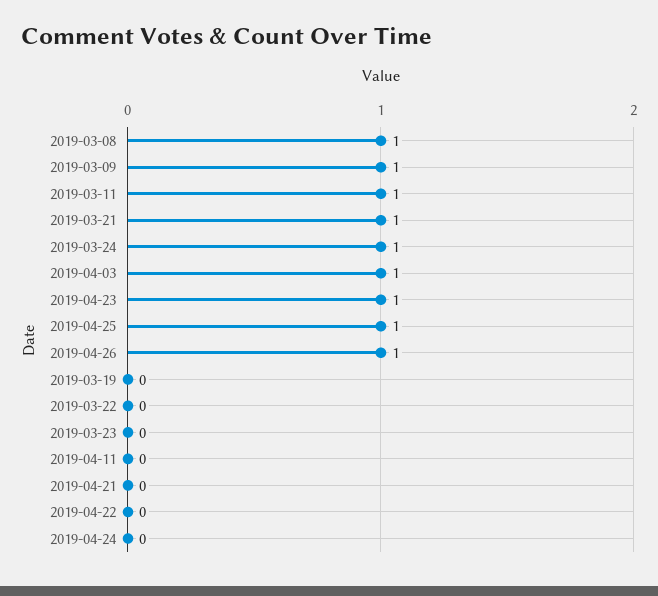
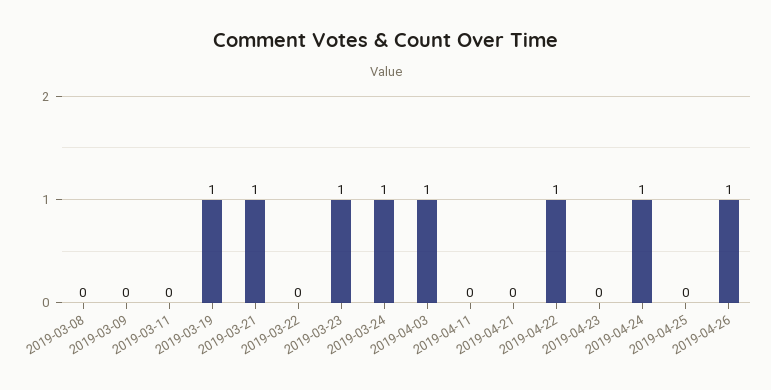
  {
-   "2019-03-08": 1,
+   "2019-03-08": 0,
-   "2019-03-09": 1,
+   "2019-03-09": 0,
-   "2019-03-11": 1,
+   "2019-03-11": 0,
    "2019-03-21": 1,
    "2019-03-24": 1,
    "2019-04-03": 1,
-   "2019-04-23": 1,
+   "2019-04-23": 0,
-   "2019-04-25": 1,
+   "2019-04-25": 0,
    "2019-04-26": 1,
-   "2019-03-19": 0,
+   "2019-03-19": 1,
    "2019-03-22": 0,
-   "2019-03-23": 0,
+   "2019-03-23": 1,
    "2019-04-11": 0,
    "2019-04-21": 0,
-   "2019-04-22": 0,
+   "2019-04-22": 1,
-   "2019-04-24": 0
+   "2019-04-24": 1
  }

